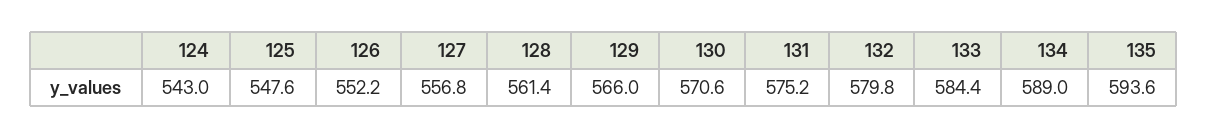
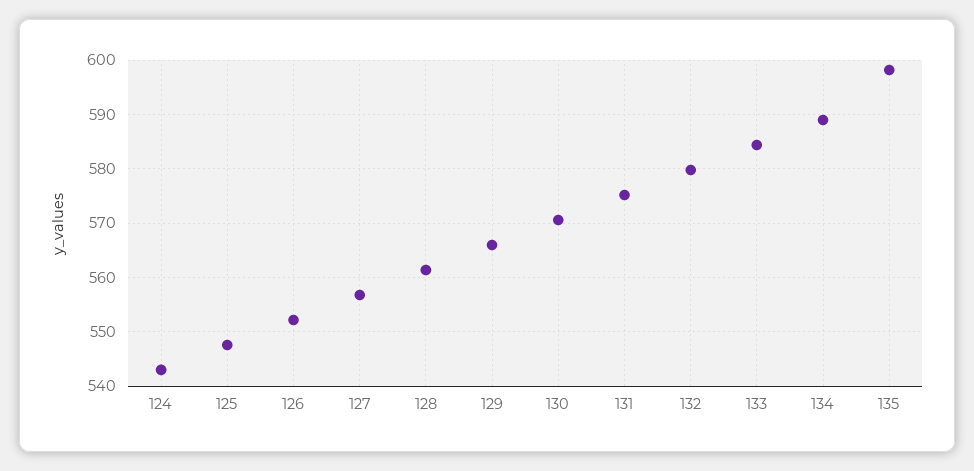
  {
    "124": 543,
    "125": 547.6,
    "126": 552.2,
    "127": 556.8,
    "128": 561.4,
    "129": 566,
    "130": 570.6,
    "131": 575.2,
    "132": 579.8,
    "133": 584.4,
    "134": 589,
-   "135": 593.6
+   "135": 598
  }

